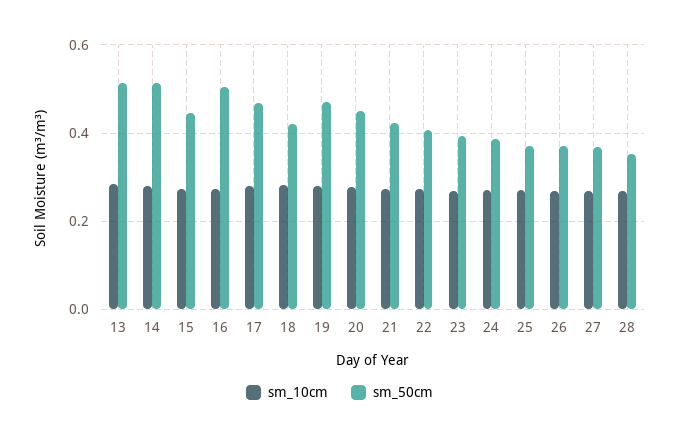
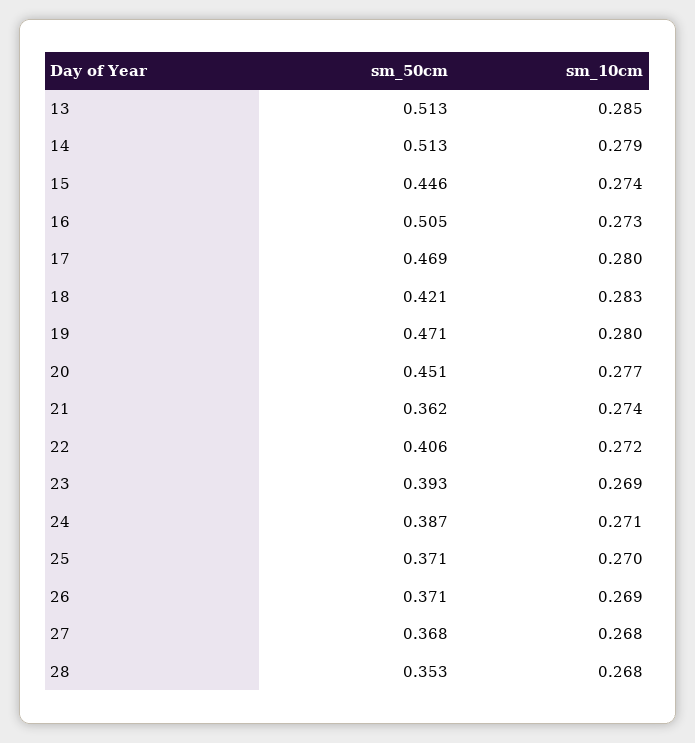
  {
    "sm_10cm": {
      "13": 0.285,
      "14": 0.279,
      "15": 0.274,
      "16": 0.273,
      "17": 0.28,
      "18": 0.283,
      "19": 0.28,
      "20": 0.277,
      "21": 0.274,
      "22": 0.272,
      "23": 0.269,
      "24": 0.271,
      "25": 0.27,
      "26": 0.269,
      "27": 0.268,
      "28": 0.268
    },
    "sm_50cm": {
      "13": 0.513,
      "14": 0.513,
      "15": 0.446,
      "16": 0.505,
      "17": 0.469,
      "18": 0.421,
      "19": 0.471,
      "20": 0.451,
-     "21": 0.42,
+     "21": 0.362,
      "22": 0.406,
      "23": 0.393,
      "24": 0.387,
      "25": 0.371,
      "26": 0.371,
      "27": 0.368,
      "28": 0.353
    }
  }

